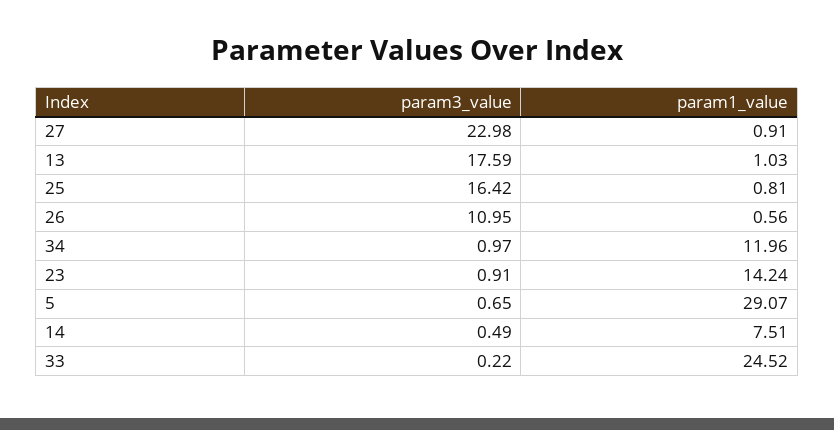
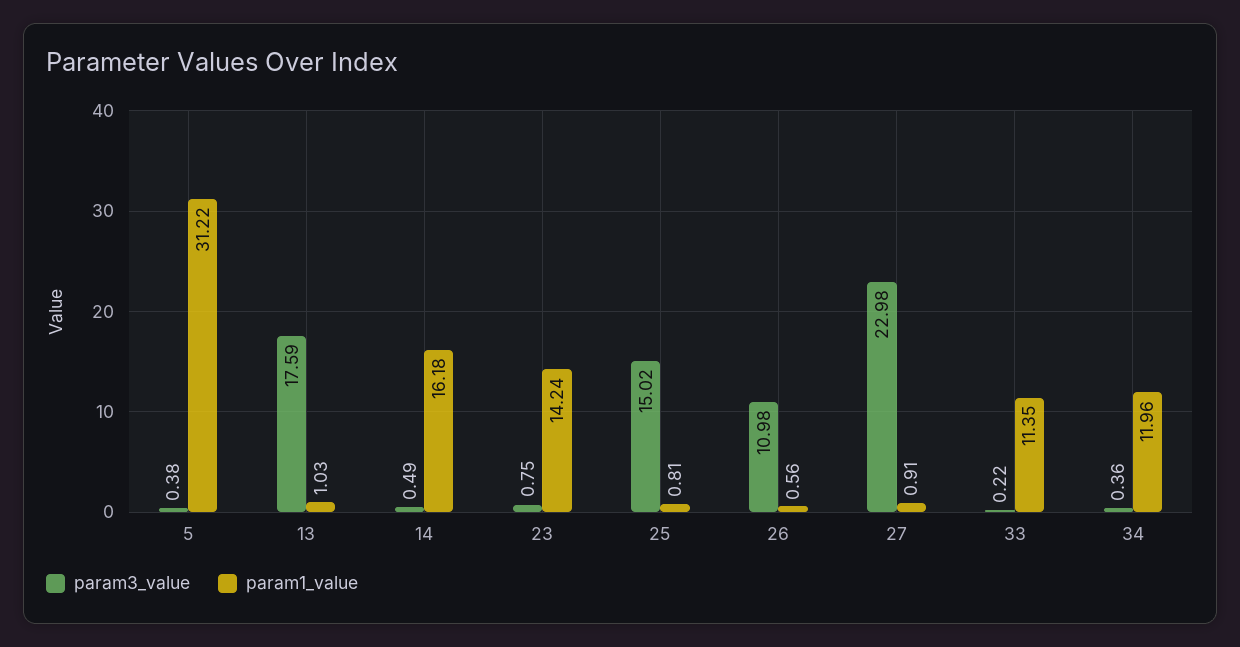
  {
    "param3_value": {
      "27": 22.98,
      "13": 17.59,
-     "25": 16.42,
+     "25": 15.02,
-     "26": 10.95,
+     "26": 10.98,
-     "34": 0.97,
+     "34": 0.36,
-     "23": 0.91,
+     "23": 0.75,
-     "5": 0.65,
+     "5": 0.38,
      "14": 0.49,
      "33": 0.22
    },
    "param1_value": {
      "27": 0.91,
      "13": 1.03,
      "25": 0.81,
      "26": 0.56,
      "34": 11.96,
      "23": 14.24,
-     "5": 29.07,
+     "5": 31.22,
-     "14": 7.51,
+     "14": 16.18,
-     "33": 24.52
+     "33": 11.35
    }
  }

